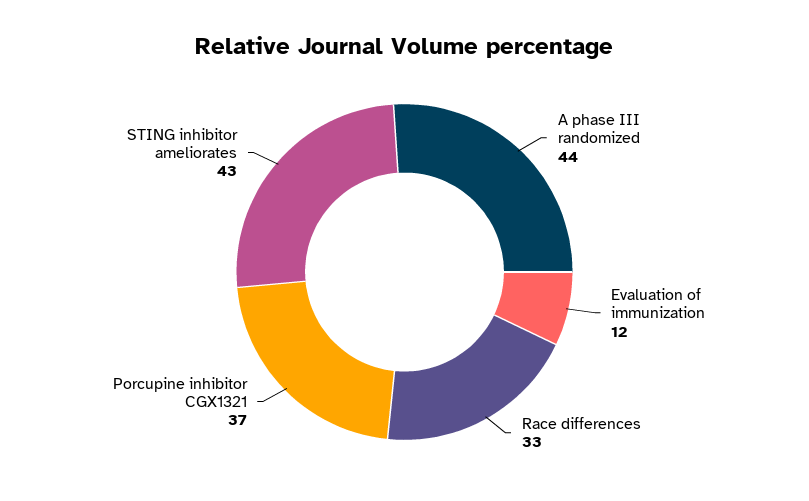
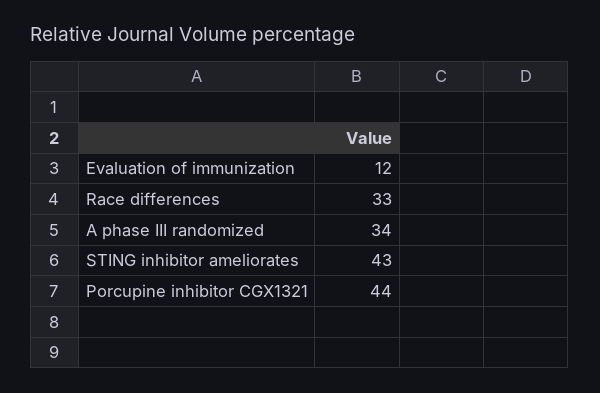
  {
-   "A phase III randomized": 44,
+   "A phase III randomized": 34,
    "Evaluation of immunization": 12,
    "Race differences": 33,
-   "Porcupine inhibitor CGX1321": 37,
+   "Porcupine inhibitor CGX1321": 44,
    "STING inhibitor ameliorates": 43
  }

